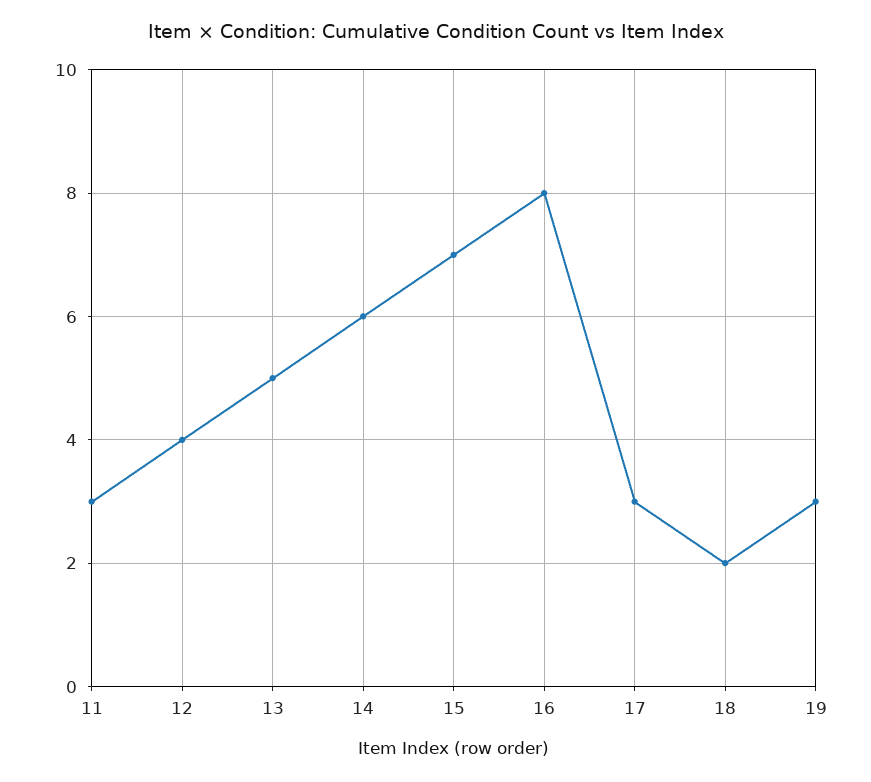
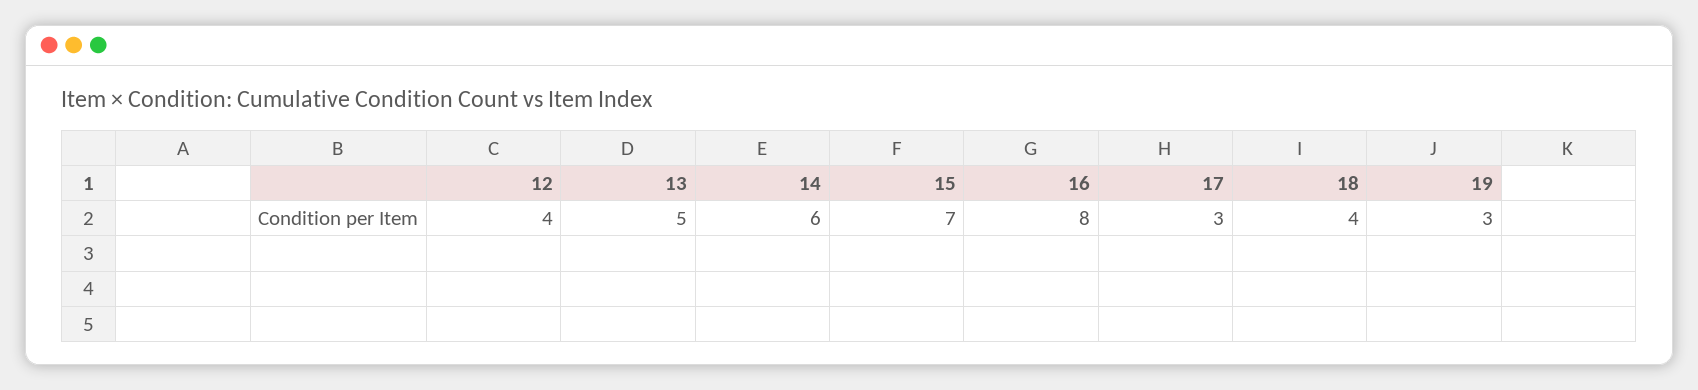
  {
-   "11": 3,
    "12": 4,
    "13": 5,
    "14": 6,
    "15": 7,
    "16": 8,
    "17": 3,
-   "18": 2,
+   "18": 4,
    "19": 3
  }

